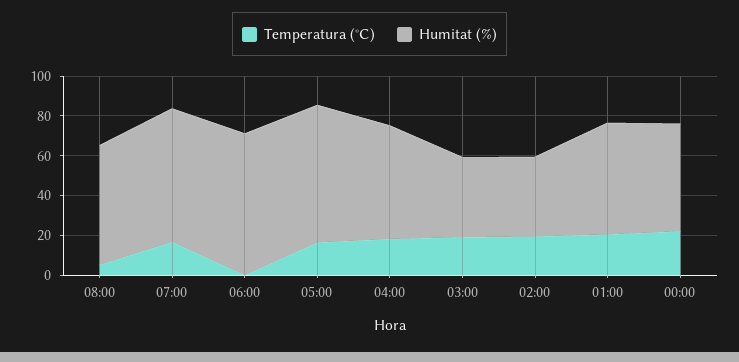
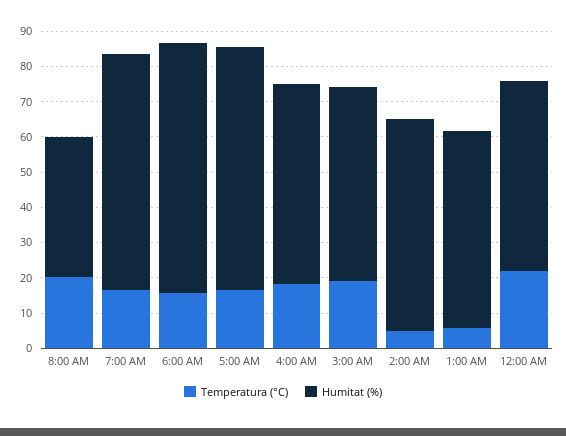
  {
    "Temperatura (°C)": {
-     "08:00": 5,
+     "08:00": 20,
      "07:00": 17.5,
-     "06:00": 0,
+     "06:00": 15,
      "05:00": 17.5,
      "04:00": 17.5,
      "03:00": 20,
-     "02:00": 20,
+     "02:00": 5,
-     "01:00": 20,
+     "01:00": 5,
      "00:00": 22.5
    },
    "Humitat (%)": {
-     "08:00": 60,
+     "08:00": 40,
      "07:00": 67.5,
      "06:00": 70,
      "05:00": 70,
      "04:00": 57.5,
-     "03:00": 40,
+     "03:00": 55,
-     "02:00": 40,
+     "02:00": 60,
      "01:00": 55,
      "00:00": 55
    }
  }

